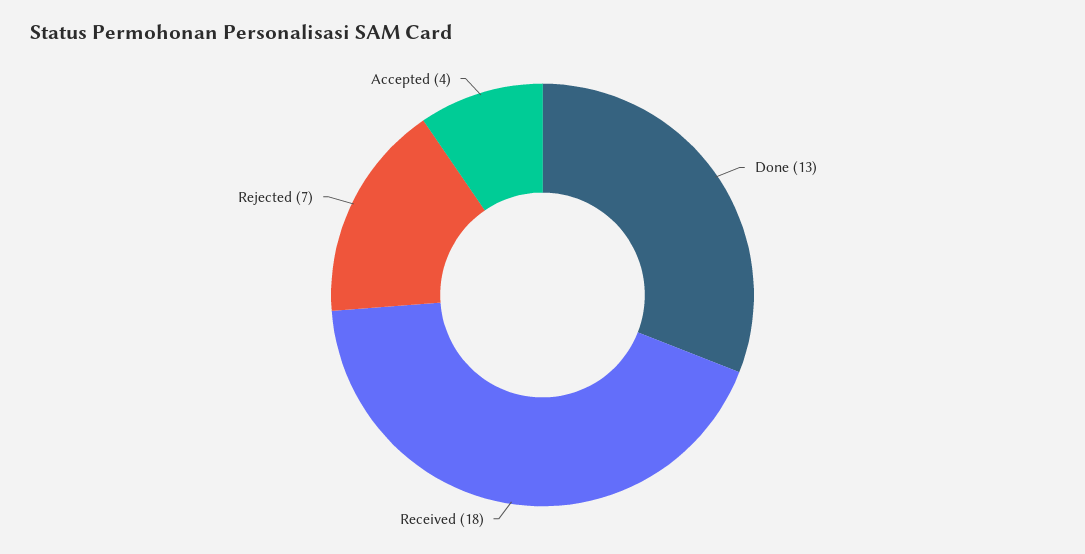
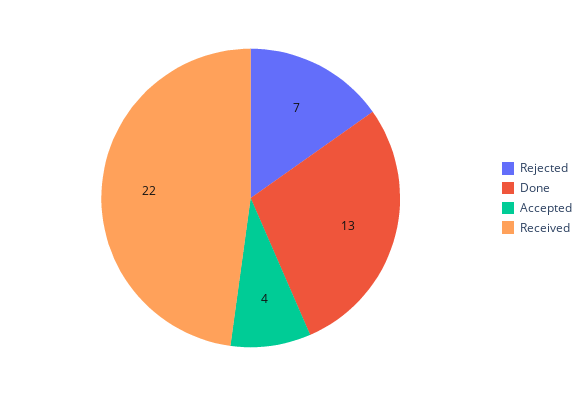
  {
    "Done": 13,
-   "Received": 18,
+   "Received": 22,
    "Rejected": 7,
    "Accepted": 4
  }

